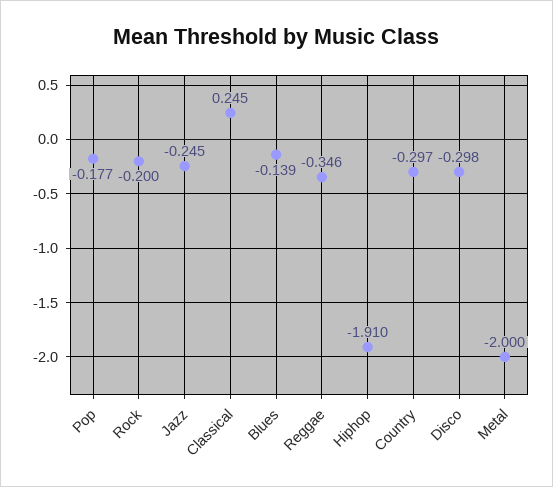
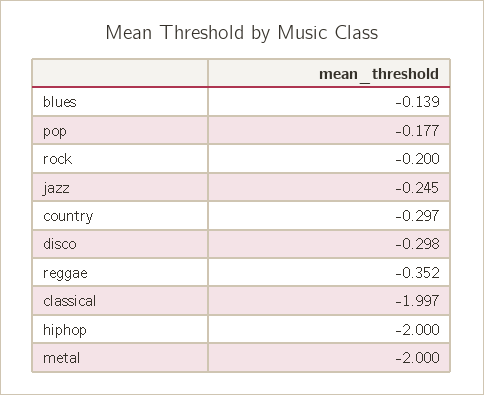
  {
    "Pop": -0.177,
    "Rock": -0.2,
    "Jazz": -0.245,
-   "Classical": 0.245,
+   "Classical": -1.997,
    "Blues": -0.139,
-   "Reggae": -0.346,
+   "Reggae": -0.352,
-   "Hiphop": -1.91,
+   "Hiphop": -2,
    "Country": -0.297,
    "Disco": -0.298,
    "Metal": -2
  }

